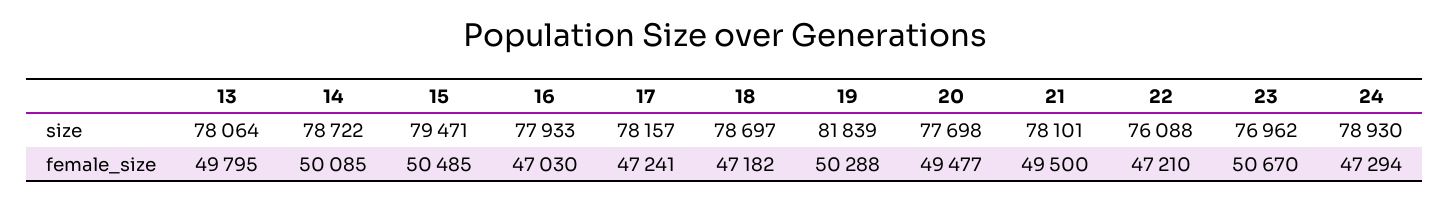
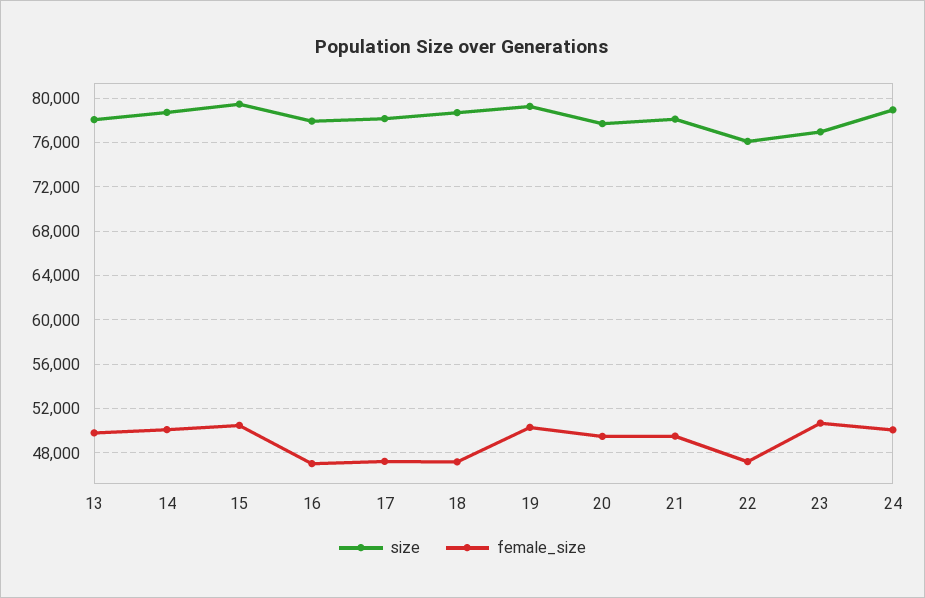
  {
    "size": {
      "13": 78064,
      "14": 78722,
      "15": 79471,
      "16": 77933,
      "17": 78157,
      "18": 78697,
-     "19": 81839,
+     "19": 79000,
      "20": 77698,
      "21": 78101,
      "22": 76088,
      "23": 76962,
      "24": 78930
    },
    "female_size": {
      "13": 49795,
      "14": 50085,
      "15": 50485,
      "16": 47030,
      "17": 47241,
      "18": 47182,
      "19": 50288,
      "20": 49477,
      "21": 49500,
      "22": 47210,
      "23": 50670,
-     "24": 47294
+     "24": 50000
    }
  }

